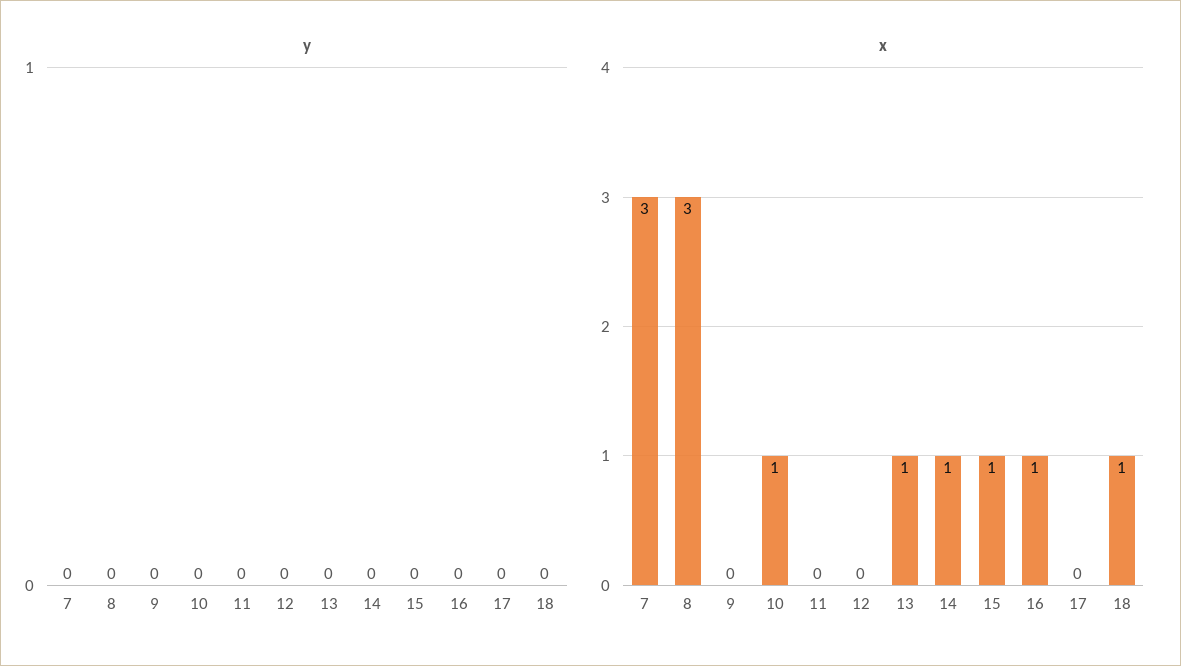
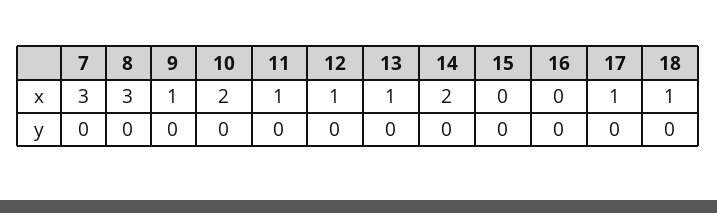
  {
    "y": {
      "7": 0,
      "8": 0,
      "9": 0,
      "10": 0,
      "11": 0,
      "12": 0,
      "13": 0,
      "14": 0,
      "15": 0,
      "16": 0,
      "17": 0,
      "18": 0
    },
    "x": {
      "7": 3,
      "8": 3,
-     "9": 0,
+     "9": 1,
-     "10": 1,
+     "10": 2,
-     "11": 0,
+     "11": 1,
-     "12": 0,
+     "12": 1,
      "13": 1,
-     "14": 1,
+     "14": 2,
-     "15": 1,
+     "15": 0,
-     "16": 1,
+     "16": 0,
-     "17": 0,
+     "17": 1,
      "18": 1
    }
  }

